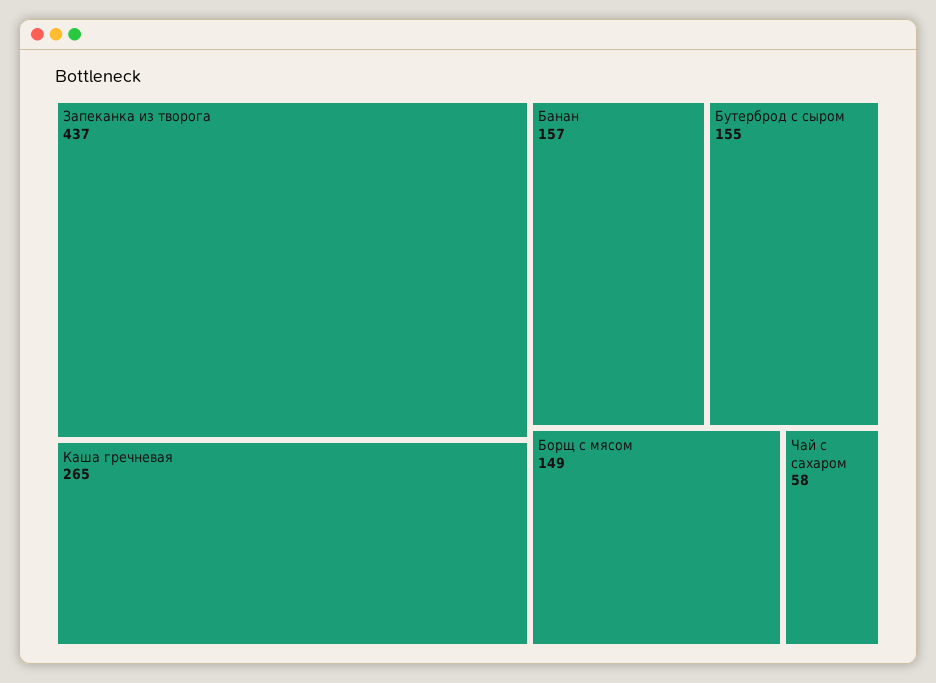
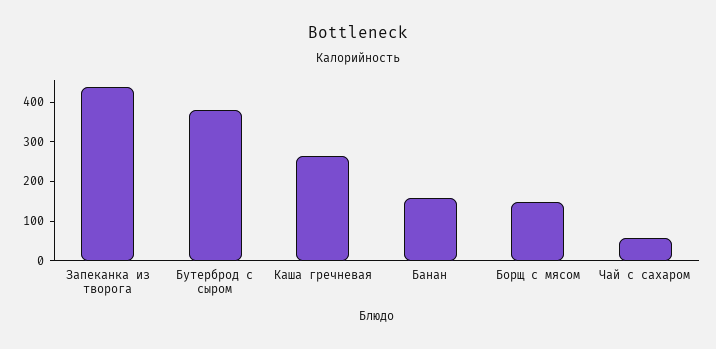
  {
    "Запеканка из творога": 437,
    "Каша гречневая": 265,
    "Банан": 157,
-   "Бутерброд с сыром": 155,
+   "Бутерброд с сыром": 375,
    "Борщ с мясом": 149,
    "Чай с сахаром": 58
  }

